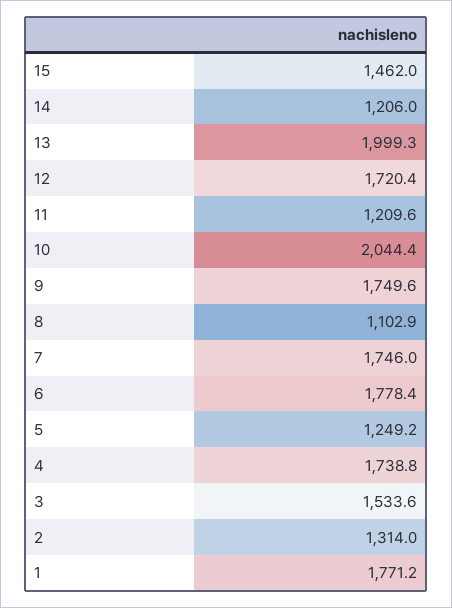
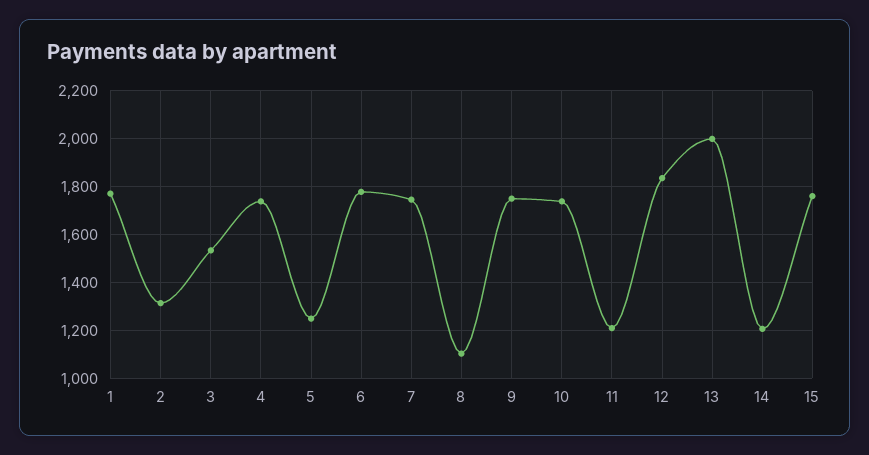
  {
-   "15": 1462,
+   "15": 1750,
    "14": 1206,
    "13": 1999.3,
-   "12": 1720.4,
+   "12": 1850,
    "11": 1209.6,
-   "10": 2044.4,
+   "10": 1750,
    "9": 1749.6,
    "8": 1102.9,
    "7": 1746,
    "6": 1778.4,
    "5": 1249.2,
    "4": 1738.8,
    "3": 1533.6,
    "2": 1314,
    "1": 1771.2
  }

